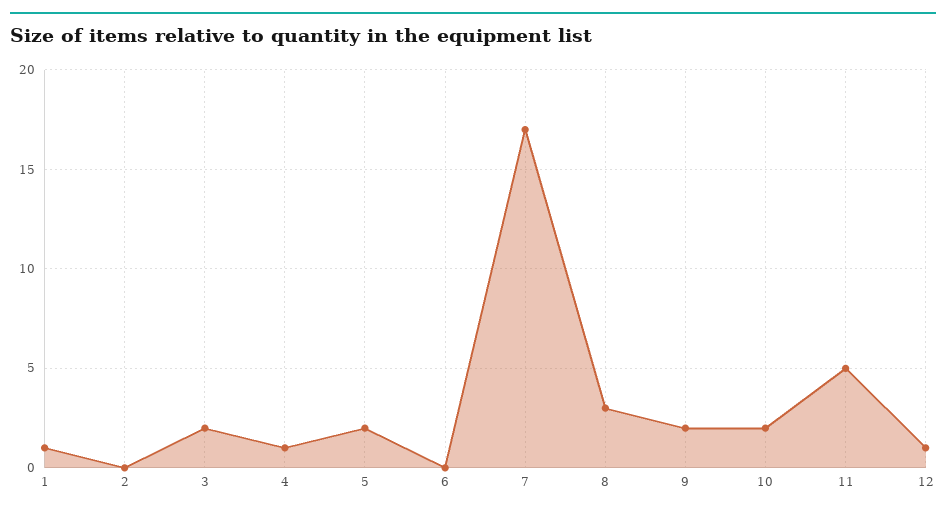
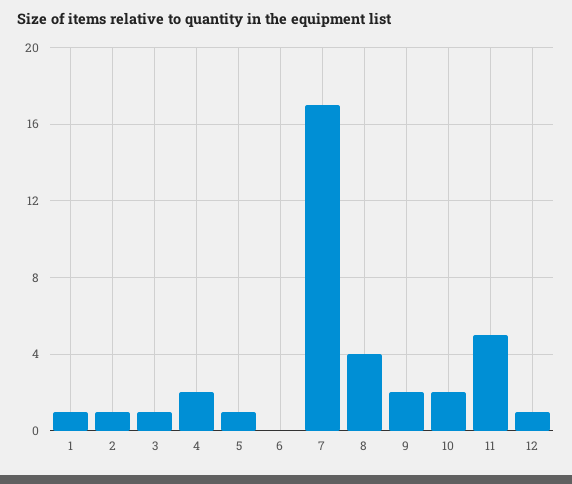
  {
    "1": 1,
-   "2": 0,
+   "2": 1,
-   "3": 2,
+   "3": 1,
-   "4": 1,
+   "4": 2,
-   "5": 2,
+   "5": 1,
    "6": 0,
    "7": 17,
-   "8": 3,
+   "8": 4,
    "9": 2,
    "10": 2,
    "11": 5,
    "12": 1
  }

